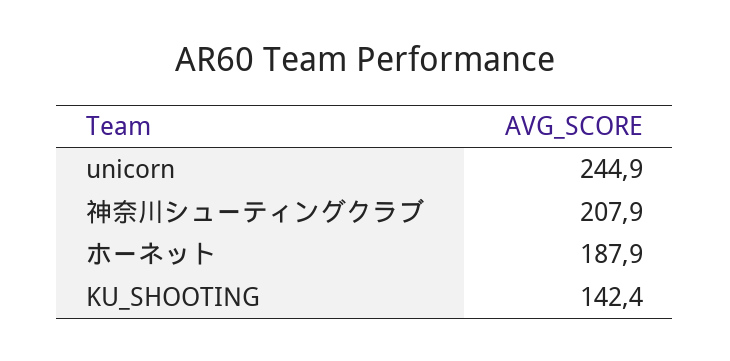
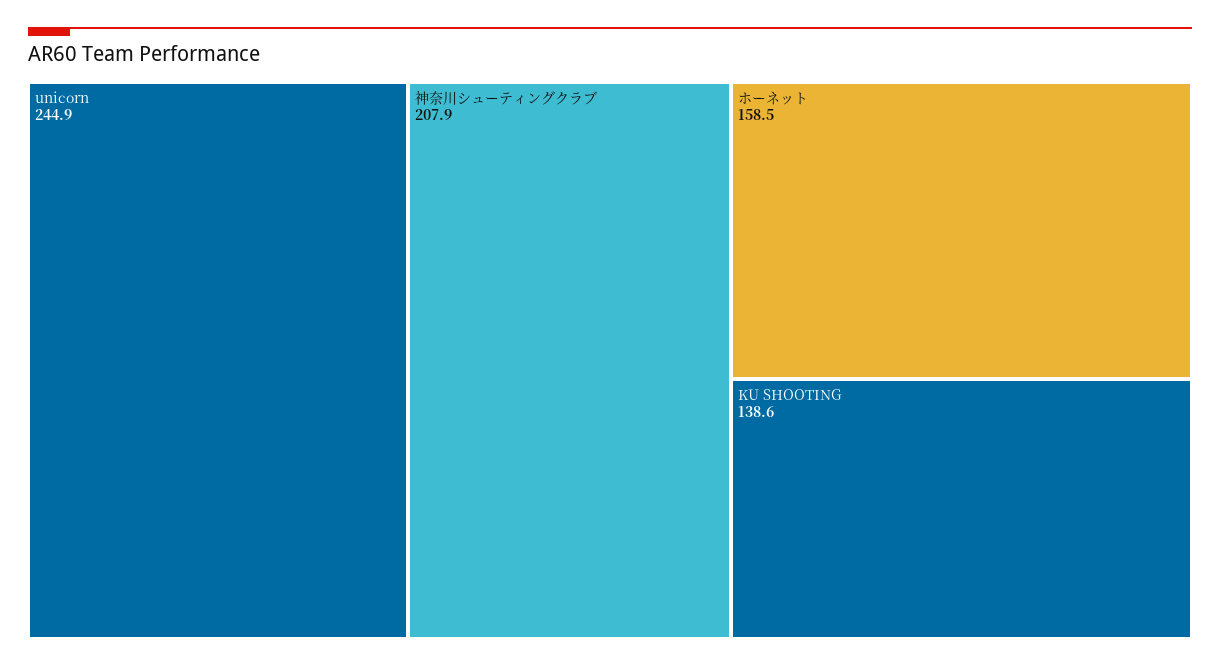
  {
    "unicorn": 244.9,
    "神奈川シューティングクラブ": 207.9,
-   "ホーネット": 187.9,
+   "ホーネット": 158.5,
-   "KU_SHOOTING": 142.4
+   "KU_SHOOTING": 138.6
  }

